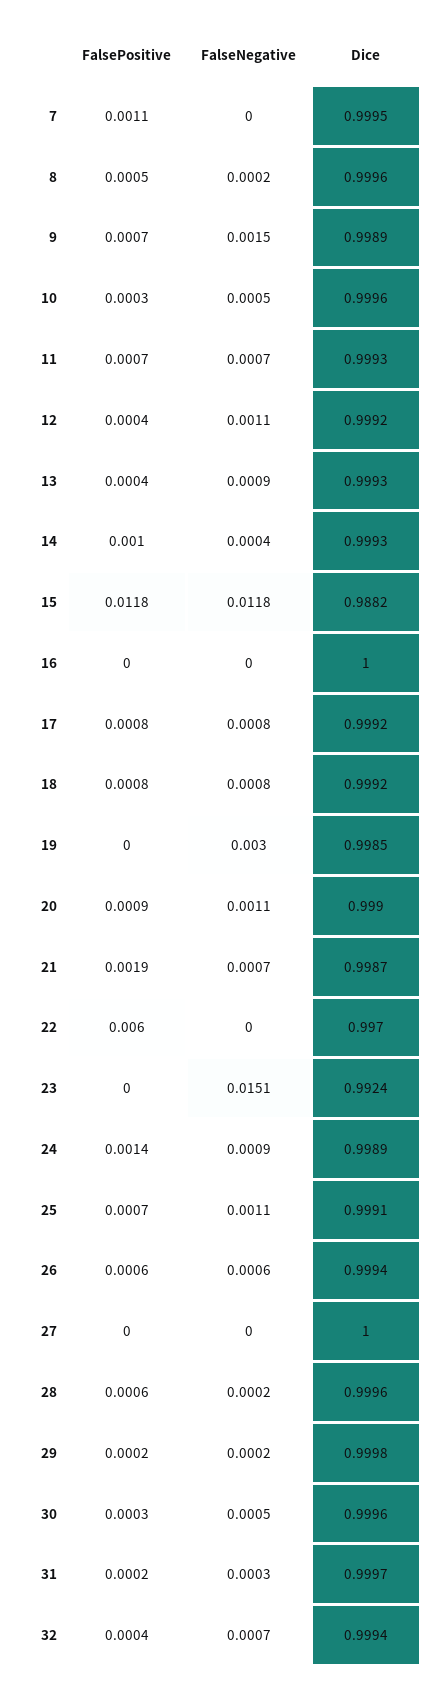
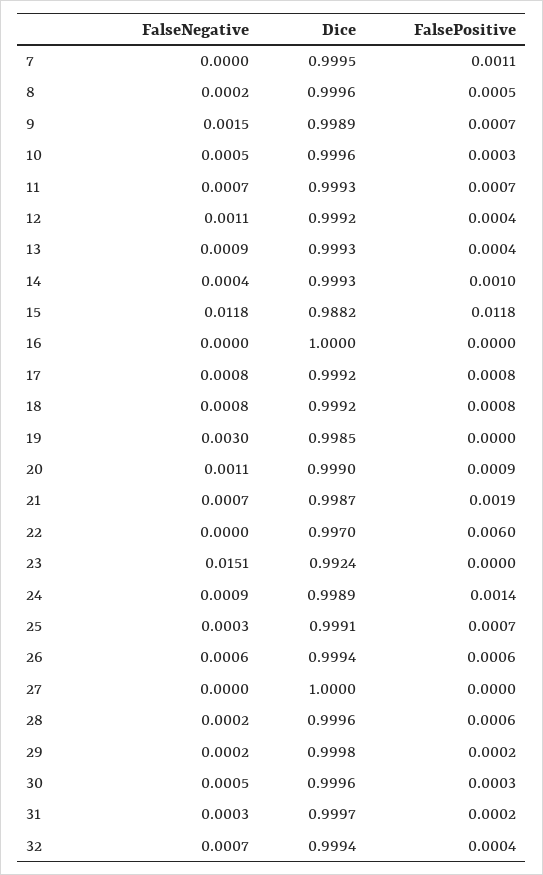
  {
    "FalsePositive": {
      "7": 0.0011,
      "8": 0.0005,
      "9": 0.0007,
      "10": 0.0003,
      "11": 0.0007,
      "12": 0.0004,
      "13": 0.0004,
      "14": 0.001,
      "15": 0.0118,
      "16": 0,
      "17": 0.0008,
      "18": 0.0008,
      "19": 0,
      "20": 0.0009,
      "21": 0.0019,
      "22": 0.006,
      "23": 0,
      "24": 0.0014,
      "25": 0.0007,
      "26": 0.0006,
      "27": 0,
      "28": 0.0006,
      "29": 0.0002,
      "30": 0.0003,
      "31": 0.0002,
      "32": 0.0004
    },
    "FalseNegative": {
      "7": 0,
      "8": 0.0002,
      "9": 0.0015,
      "10": 0.0005,
      "11": 0.0007,
      "12": 0.0011,
      "13": 0.0009,
      "14": 0.0004,
      "15": 0.0118,
      "16": 0,
      "17": 0.0008,
      "18": 0.0008,
      "19": 0.003,
      "20": 0.0011,
      "21": 0.0007,
      "22": 0,
      "23": 0.0151,
      "24": 0.0009,
-     "25": 0.0011,
+     "25": 0.0003,
      "26": 0.0006,
      "27": 0,
      "28": 0.0002,
      "29": 0.0002,
      "30": 0.0005,
      "31": 0.0003,
      "32": 0.0007
    },
    "Dice": {
      "7": 0.9995,
      "8": 0.9996,
      "9": 0.9989,
      "10": 0.9996,
      "11": 0.9993,
      "12": 0.9992,
      "13": 0.9993,
      "14": 0.9993,
      "15": 0.9882,
      "16": 1,
      "17": 0.9992,
      "18": 0.9992,
      "19": 0.9985,
      "20": 0.999,
      "21": 0.9987,
      "22": 0.997,
      "23": 0.9924,
      "24": 0.9989,
      "25": 0.9991,
      "26": 0.9994,
      "27": 1,
      "28": 0.9996,
      "29": 0.9998,
      "30": 0.9996,
      "31": 0.9997,
      "32": 0.9994
    }
  }

